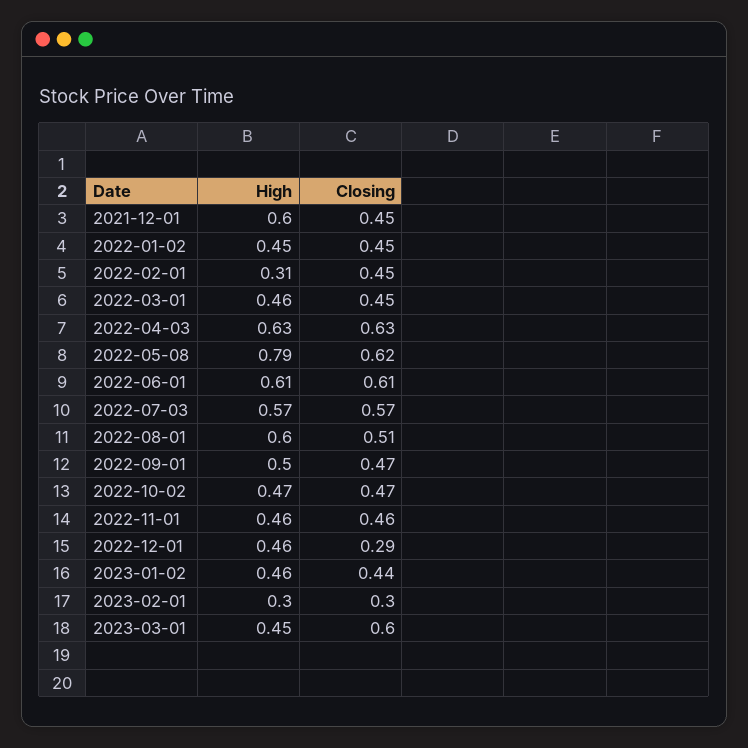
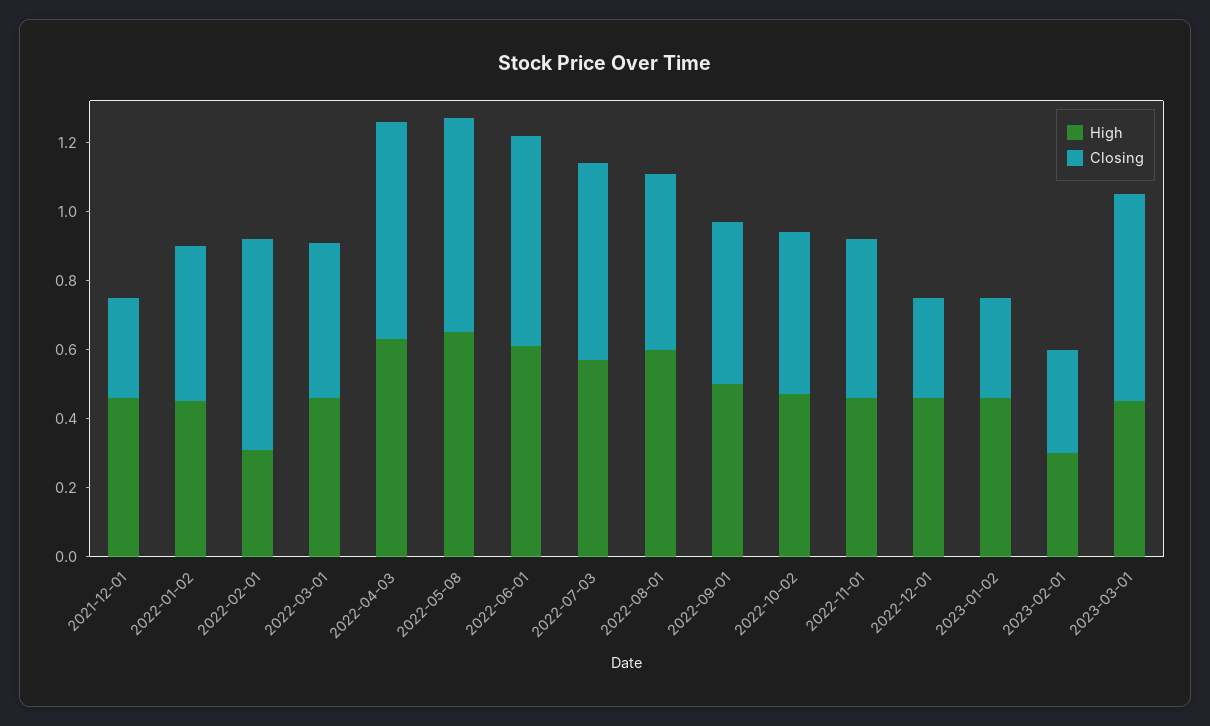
  {
    "High": {
-     "2021-12-01": 0.6,
+     "2021-12-01": 0.45,
      "2022-01-02": 0.45,
      "2022-02-01": 0.31,
      "2022-03-01": 0.46,
      "2022-04-03": 0.63,
-     "2022-05-08": 0.79,
+     "2022-05-08": 0.65,
      "2022-06-01": 0.61,
      "2022-07-03": 0.57,
      "2022-08-01": 0.6,
      "2022-09-01": 0.5,
      "2022-10-02": 0.47,
      "2022-11-01": 0.46,
      "2022-12-01": 0.46,
      "2023-01-02": 0.46,
      "2023-02-01": 0.3,
      "2023-03-01": 0.45
    },
    "Closing": {
-     "2021-12-01": 0.45,
+     "2021-12-01": 0.3,
      "2022-01-02": 0.45,
-     "2022-02-01": 0.45,
+     "2022-02-01": 0.6,
      "2022-03-01": 0.45,
      "2022-04-03": 0.63,
      "2022-05-08": 0.62,
      "2022-06-01": 0.61,
      "2022-07-03": 0.57,
      "2022-08-01": 0.51,
      "2022-09-01": 0.47,
      "2022-10-02": 0.47,
      "2022-11-01": 0.46,
      "2022-12-01": 0.29,
-     "2023-01-02": 0.44,
+     "2023-01-02": 0.3,
      "2023-02-01": 0.3,
      "2023-03-01": 0.6
    }
  }

